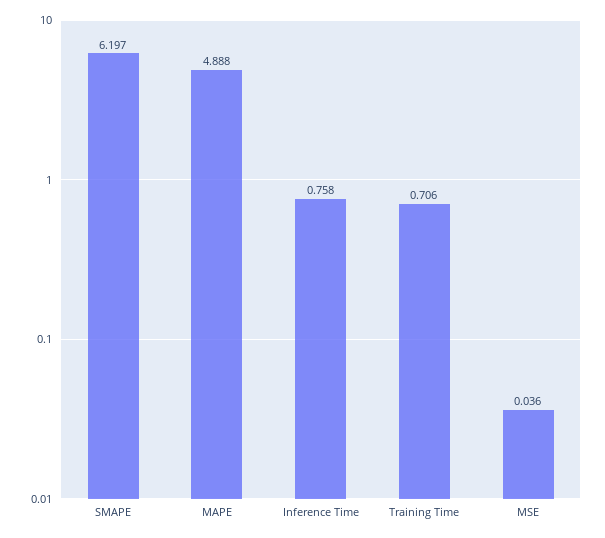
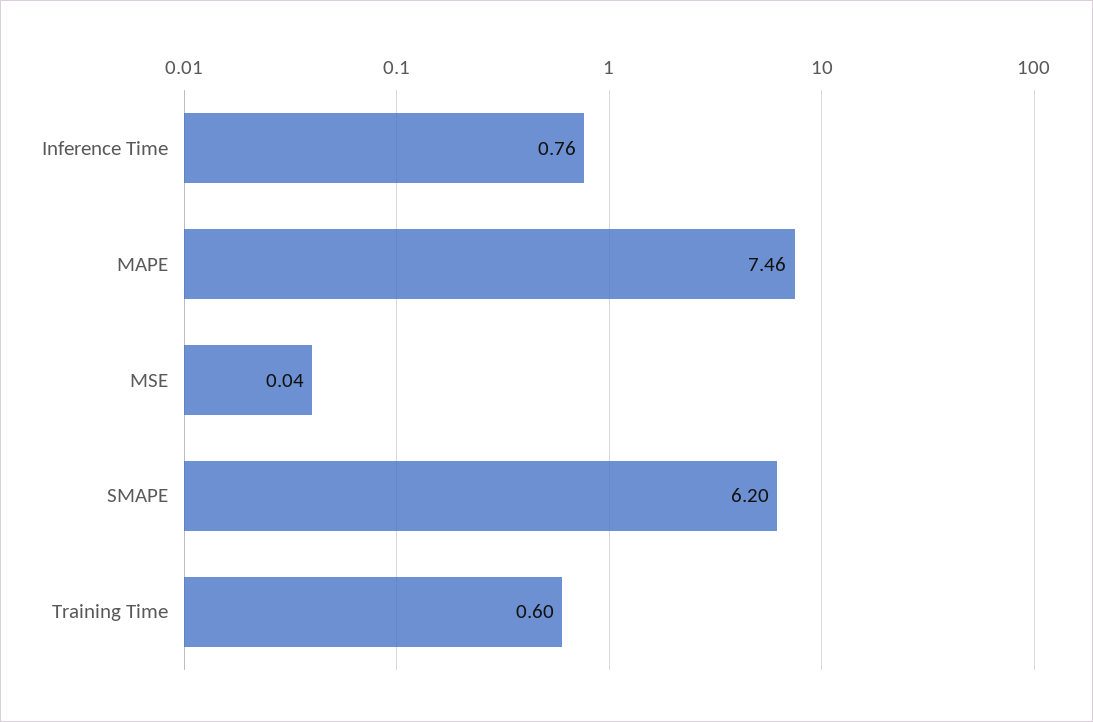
  {
    "SMAPE": 6.197,
-   "MAPE": 4.888,
+   "MAPE": 7.46,
    "Inference Time": 0.758,
-   "Training Time": 0.706,
+   "Training Time": 0.6,
    "MSE": 0.036
  }

